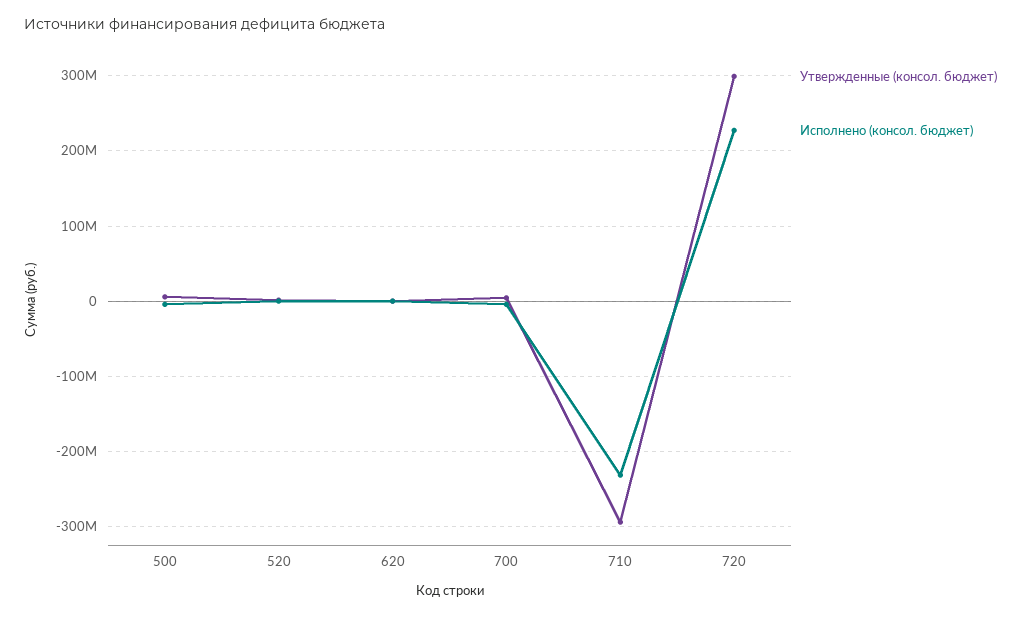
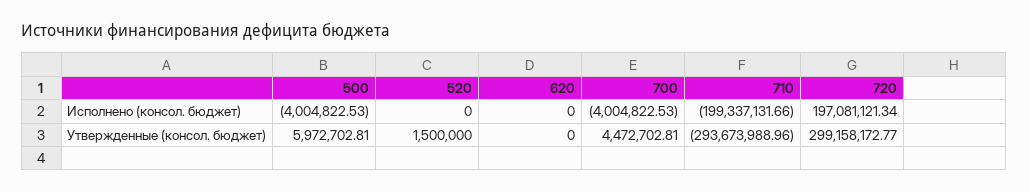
  {
    "Утвержденные (консол. бюджет)": {
      "500": 5972702.81,
      "520": 1500000,
      "620": 0,
      "700": 4472702.81,
      "710": -293673988.96,
      "720": 299158172.77
    },
    "Исполнено (консол. бюджет)": {
      "500": -4004822.53,
      "520": 0,
      "620": 0,
      "700": -4004822.53,
-     "710": -230000000,
+     "710": -199337131.66,
-     "720": 230000000
+     "720": 197081121.34
    }
  }

